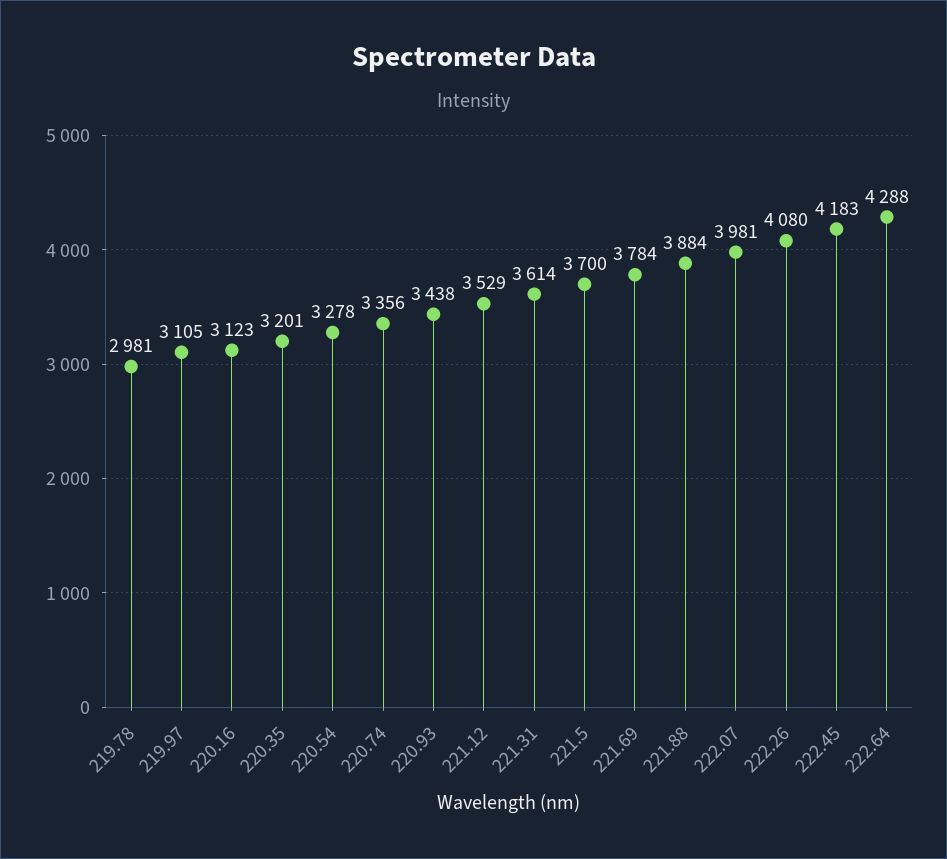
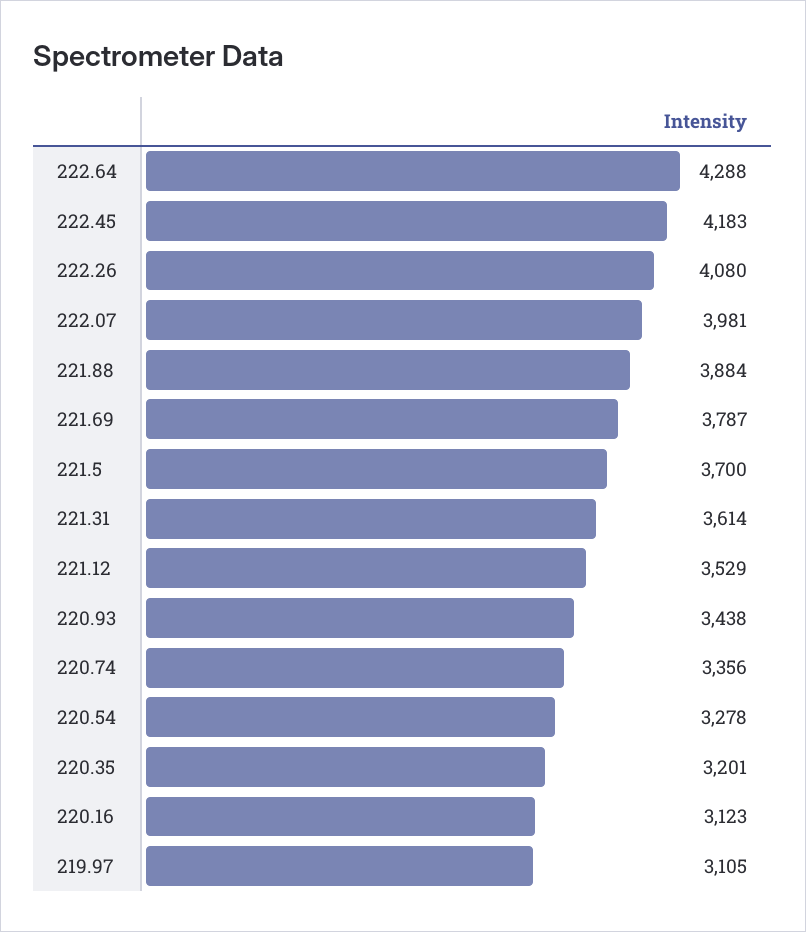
  {
-   "219.78": 2981,
    "219.97": 3105,
    "220.16": 3123,
    "220.35": 3201,
    "220.54": 3278,
    "220.74": 3356,
    "220.93": 3438,
    "221.12": 3529,
    "221.31": 3614,
    "221.5": 3700,
-   "221.69": 3784,
+   "221.69": 3787,
    "221.88": 3884,
    "222.07": 3981,
    "222.26": 4080,
    "222.45": 4183,
    "222.64": 4288
  }

